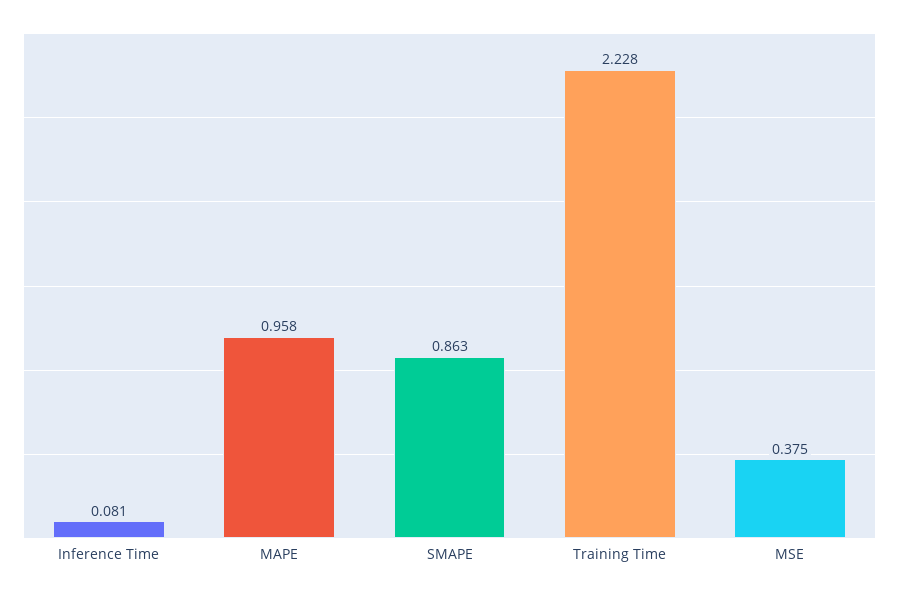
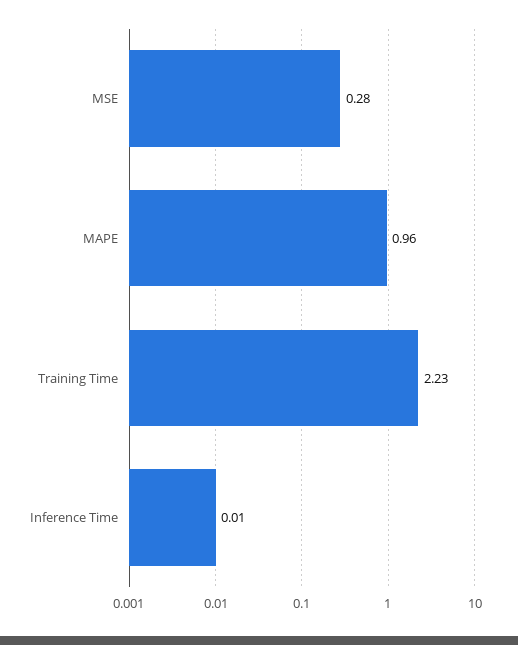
  {
-   "Inference Time": 0.081,
+   "Inference Time": 0.01,
    "MAPE": 0.958,
-   "SMAPE": 0.863,
    "Training Time": 2.228,
-   "MSE": 0.375
+   "MSE": 0.28
  }

